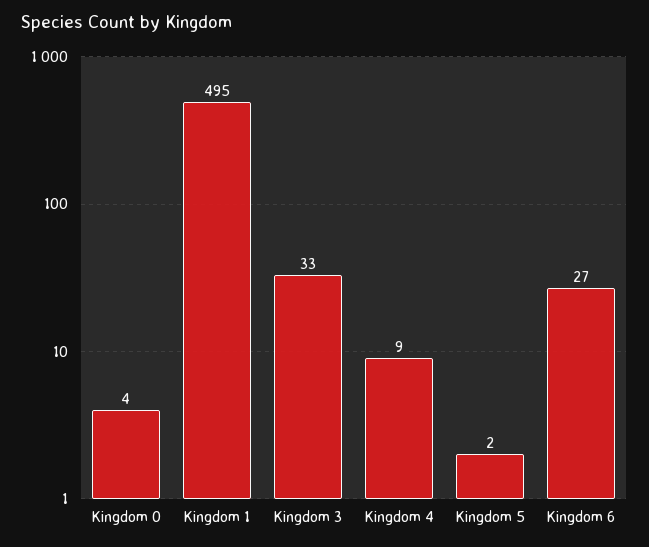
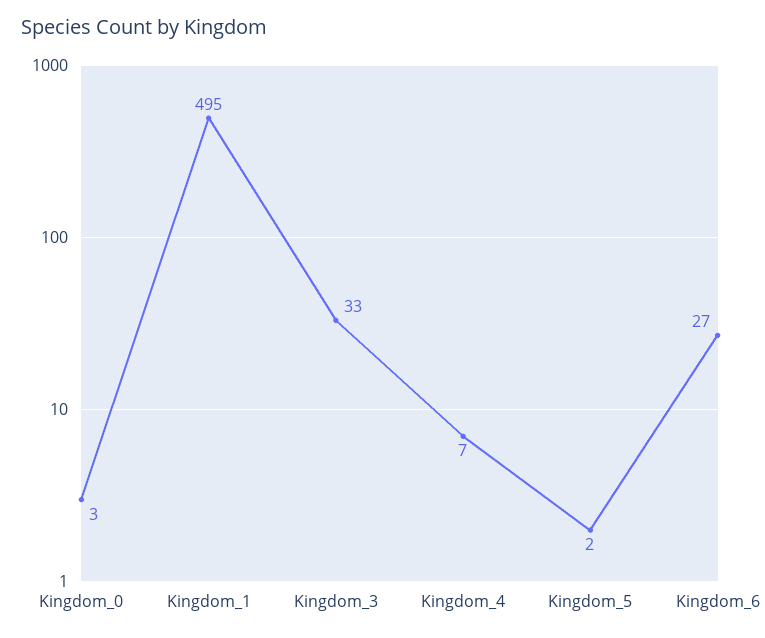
  {
-   "Kingdom 0": 4,
+   "Kingdom 0": 3,
    "Kingdom 1": 495,
    "Kingdom 3": 33,
-   "Kingdom 4": 9,
+   "Kingdom 4": 7,
    "Kingdom 5": 2,
    "Kingdom 6": 27
  }

